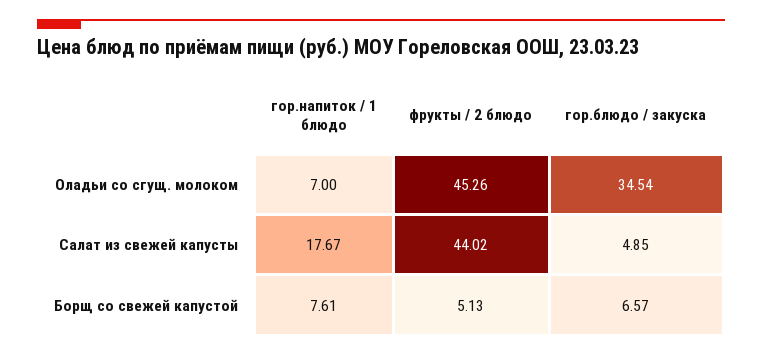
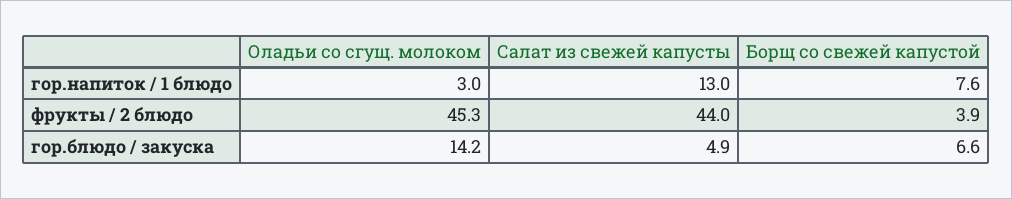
  {
    "гор.напиток / 1 блюдо": {
-     "Оладьи со сгущ. молоком": 7,
+     "Оладьи со сгущ. молоком": 3,
-     "Салат из свежей капусты": 17.67,
+     "Салат из свежей капусты": 13,
      "Борщ со свежей капустой": 7.61
    },
    "фрукты / 2 блюдо": {
      "Оладьи со сгущ. молоком": 45.26,
      "Салат из свежей капусты": 44.02,
-     "Борщ со свежей капустой": 5.13
+     "Борщ со свежей капустой": 3.9
    },
    "гор.блюдо / закуска": {
-     "Оладьи со сгущ. молоком": 34.54,
+     "Оладьи со сгущ. молоком": 14.2,
      "Салат из свежей капусты": 4.85,
      "Борщ со свежей капустой": 6.57
    }
  }

